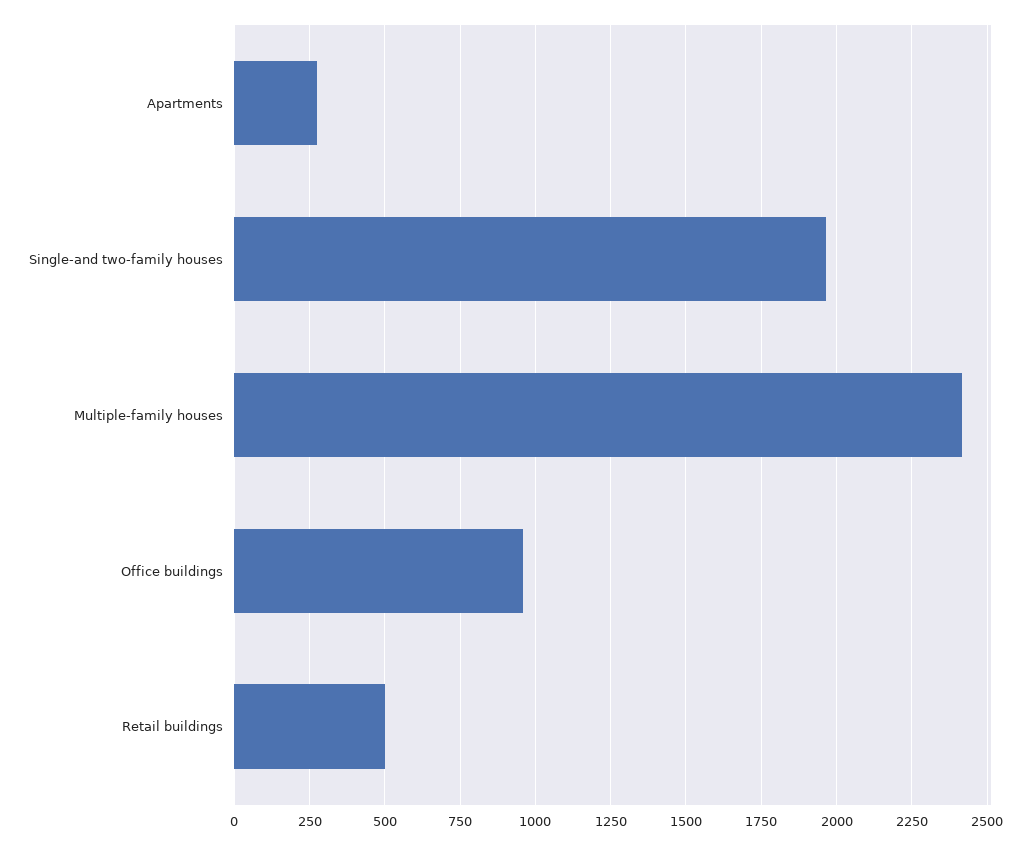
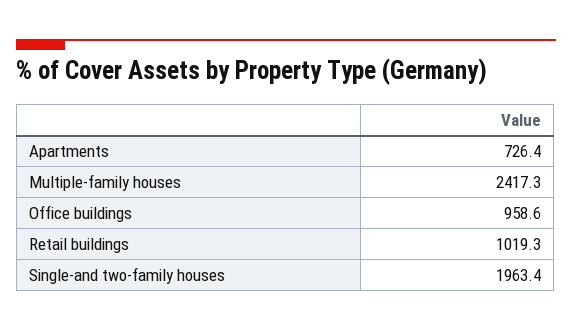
  {
-   "Apartments": 275,
+   "Apartments": 726.4,
    "Single-and two-family houses": 1963.4,
    "Multiple-family houses": 2417.3,
    "Office buildings": 958.6,
-   "Retail buildings": 500
+   "Retail buildings": 1019.3
  }

